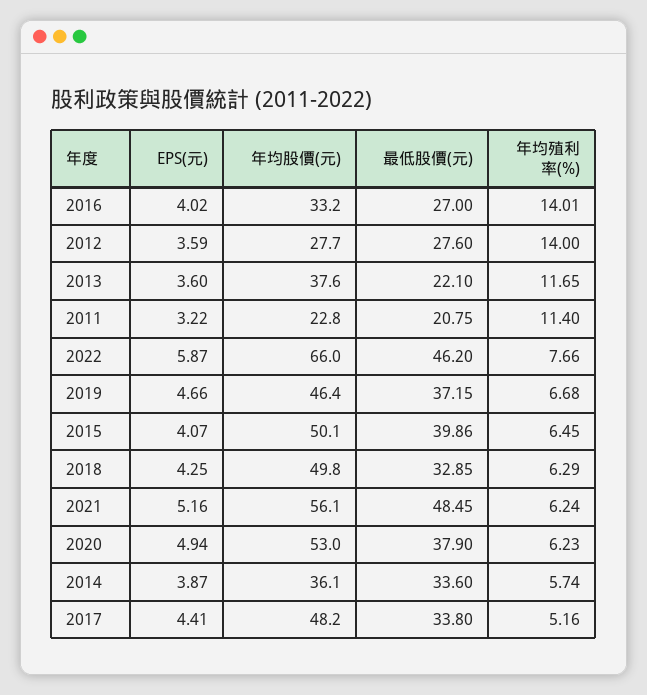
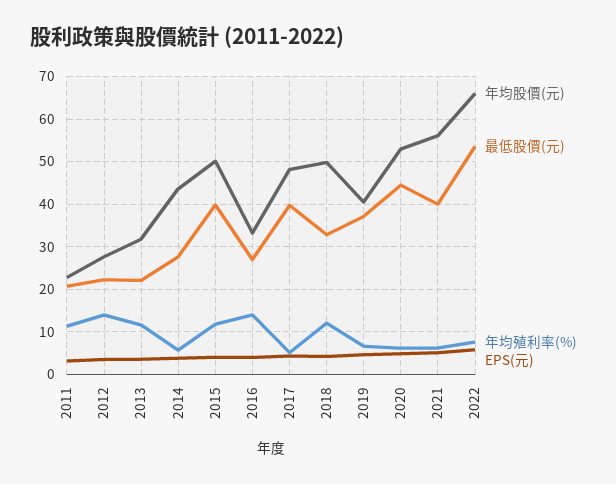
  {
    "EPS(元)": {
      "2016": 4.02,
      "2012": 3.59,
      "2013": 3.6,
      "2011": 3.22,
      "2022": 5.87,
      "2019": 4.66,
      "2015": 4.07,
      "2018": 4.25,
      "2021": 5.16,
      "2020": 4.94,
      "2014": 3.87,
      "2017": 4.41
    },
    "年均股價(元)": {
      "2016": 33.2,
      "2012": 27.7,
-     "2013": 37.6,
+     "2013": 32,
      "2011": 22.8,
      "2022": 66,
-     "2019": 46.4,
+     "2019": 40,
      "2015": 50.1,
      "2018": 49.8,
      "2021": 56.1,
      "2020": 53,
-     "2014": 36.1,
+     "2014": 44,
      "2017": 48.2
    },
    "最低股價(元)": {
      "2016": 27,
-     "2012": 27.6,
+     "2012": 22,
      "2013": 22.1,
      "2011": 20.75,
-     "2022": 46.2,
+     "2022": 54,
      "2019": 37.15,
      "2015": 39.86,
      "2018": 32.85,
-     "2021": 48.45,
+     "2021": 40,
-     "2020": 37.9,
+     "2020": 44,
-     "2014": 33.6,
+     "2014": 28,
-     "2017": 33.8
+     "2017": 40
    },
    "年均殖利率(%)": {
      "2016": 14.01,
      "2012": 14,
      "2013": 11.65,
      "2011": 11.4,
      "2022": 7.66,
      "2019": 6.68,
-     "2015": 6.45,
+     "2015": 12,
-     "2018": 6.29,
+     "2018": 12,
      "2021": 6.24,
      "2020": 6.23,
      "2014": 5.74,
      "2017": 5.16
    }
  }

